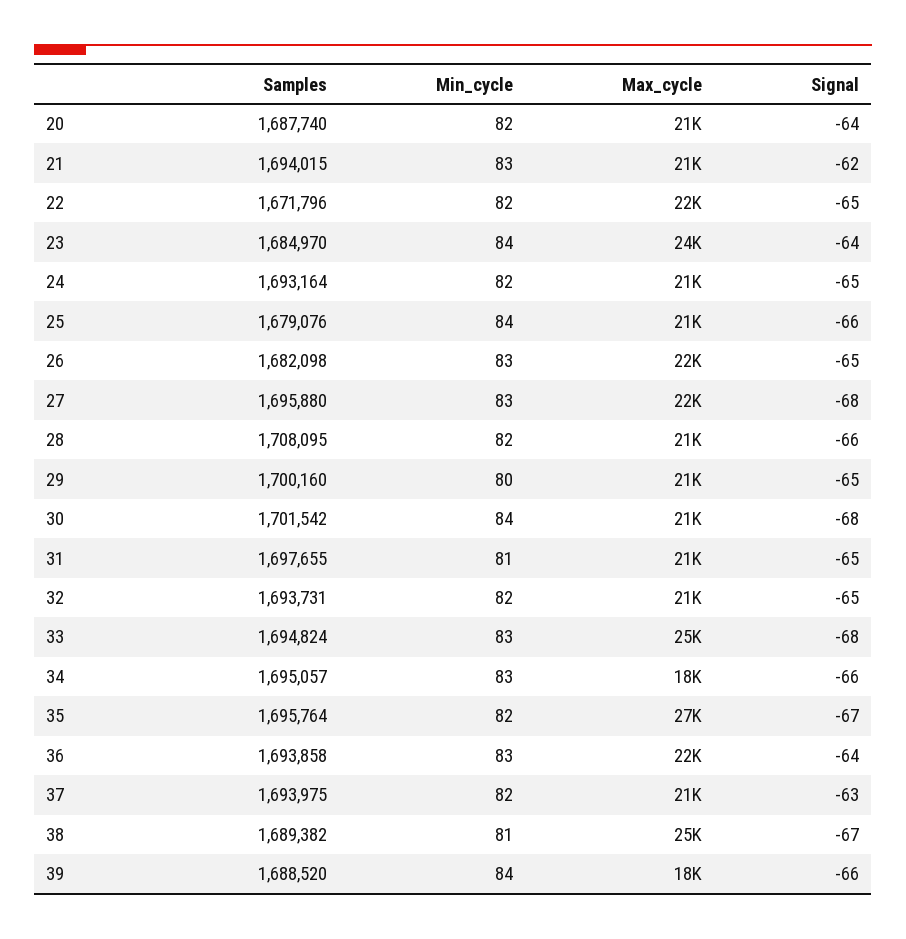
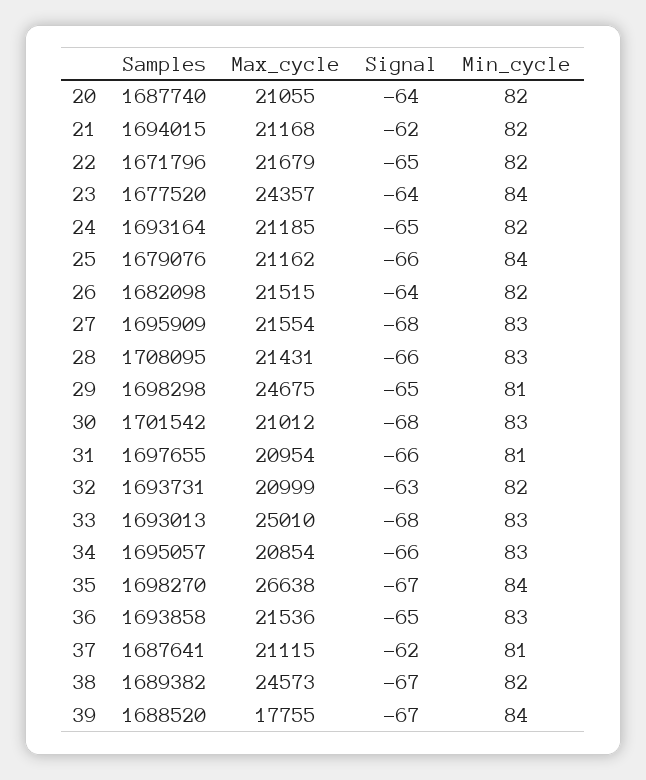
  {
    "Samples": {
      "20": 1687740,
      "21": 1694015,
      "22": 1671796,
-     "23": 1684970,
+     "23": 1677520,
      "24": 1693164,
      "25": 1679076,
      "26": 1682098,
-     "27": 1695880,
+     "27": 1695909,
      "28": 1708095,
-     "29": 1700160,
+     "29": 1698298,
      "30": 1701542,
      "31": 1697655,
      "32": 1693731,
-     "33": 1694824,
+     "33": 1693013,
      "34": 1695057,
-     "35": 1695764,
+     "35": 1698270,
      "36": 1693858,
-     "37": 1693975,
+     "37": 1687641,
      "38": 1689382,
      "39": 1688520
    },
    "Min_cycle": {
      "20": 82,
-     "21": 83,
+     "21": 82,
      "22": 82,
      "23": 84,
      "24": 82,
      "25": 84,
-     "26": 83,
+     "26": 82,
      "27": 83,
-     "28": 82,
+     "28": 83,
-     "29": 80,
+     "29": 81,
-     "30": 84,
+     "30": 83,
      "31": 81,
      "32": 82,
      "33": 83,
      "34": 83,
-     "35": 82,
+     "35": 84,
      "36": 83,
-     "37": 82,
+     "37": 81,
-     "38": 81,
+     "38": 82,
      "39": 84
    },
    "Max_cycle": {
      "20": 21055,
      "21": 21168,
      "22": 21679,
      "23": 24357,
      "24": 21185,
      "25": 21162,
      "26": 21515,
      "27": 21554,
      "28": 21431,
-     "29": 21000,
+     "29": 24675,
      "30": 21012,
      "31": 20954,
      "32": 20999,
      "33": 25010,
-     "34": 18000,
+     "34": 20854,
      "35": 26638,
      "36": 21536,
      "37": 21115,
      "38": 24573,
      "39": 17755
    },
    "Signal": {
      "20": -64,
      "21": -62,
      "22": -65,
      "23": -64,
      "24": -65,
      "25": -66,
-     "26": -65,
+     "26": -64,
      "27": -68,
      "28": -66,
      "29": -65,
      "30": -68,
-     "31": -65,
+     "31": -66,
-     "32": -65,
+     "32": -63,
      "33": -68,
      "34": -66,
      "35": -67,
-     "36": -64,
+     "36": -65,
-     "37": -63,
+     "37": -62,
      "38": -67,
-     "39": -66
+     "39": -67
    }
  }

